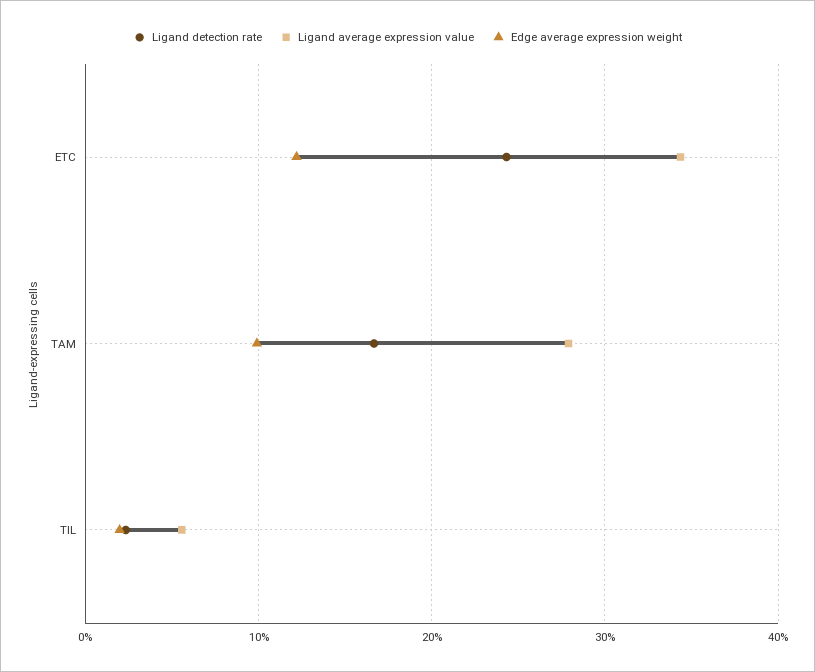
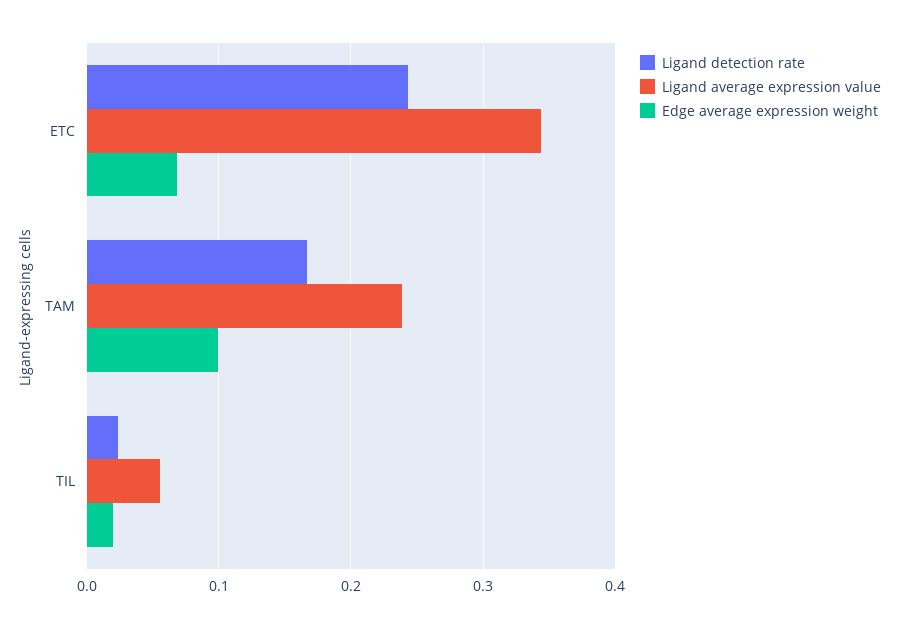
  {
    "Ligand detection rate": {
      "ETC": 0.24,
      "TAM": 0.17,
      "TIL": 0.02
    },
    "Ligand average expression value": {
      "ETC": 0.34,
-     "TAM": 0.28,
+     "TAM": 0.24,
      "TIL": 0.06
    },
    "Edge average expression weight": {
-     "ETC": 0.12,
+     "ETC": 0.07,
      "TAM": 0.1,
      "TIL": 0.02
    }
  }

